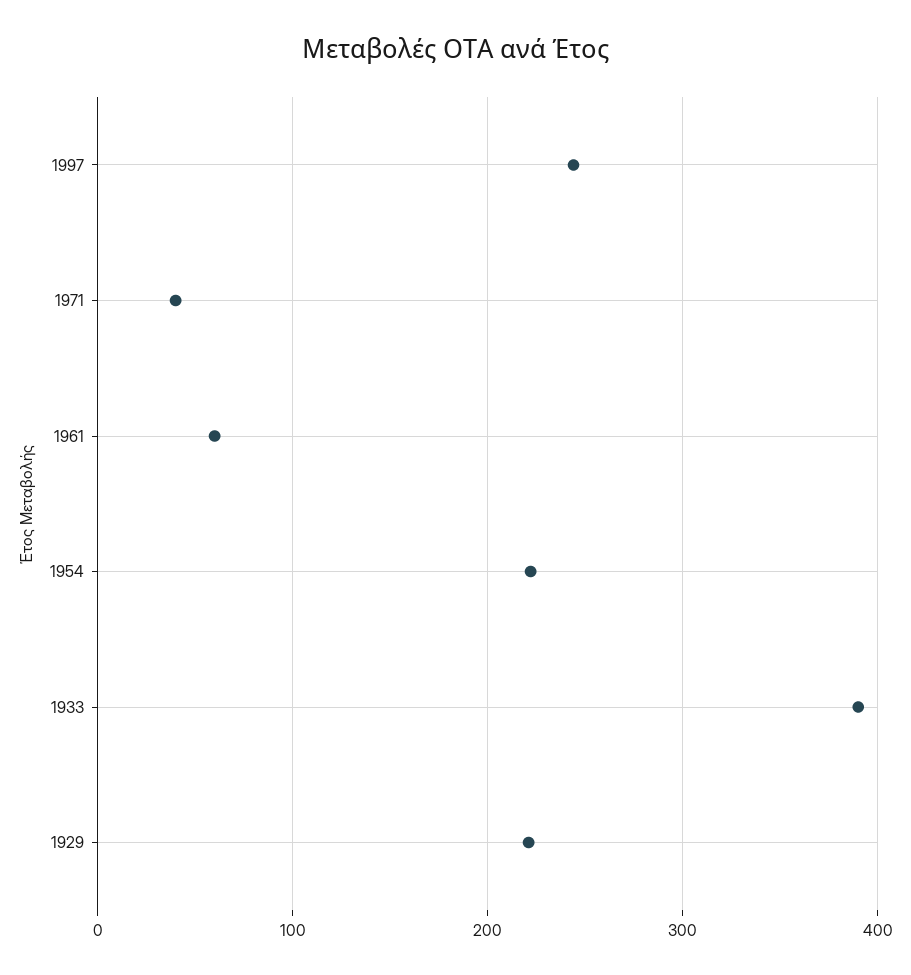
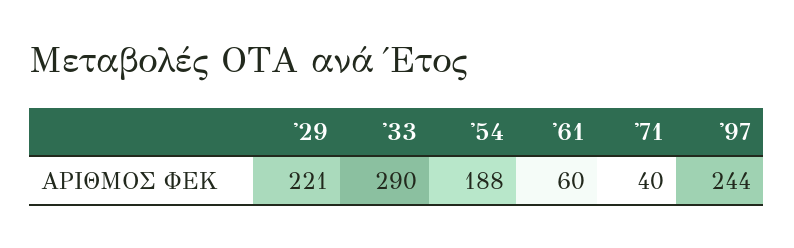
  {
    "1997": 244,
    "1971": 40,
    "1961": 60,
-   "1954": 220,
+   "1954": 188,
-   "1933": 390,
+   "1933": 290,
    "1929": 221
  }

